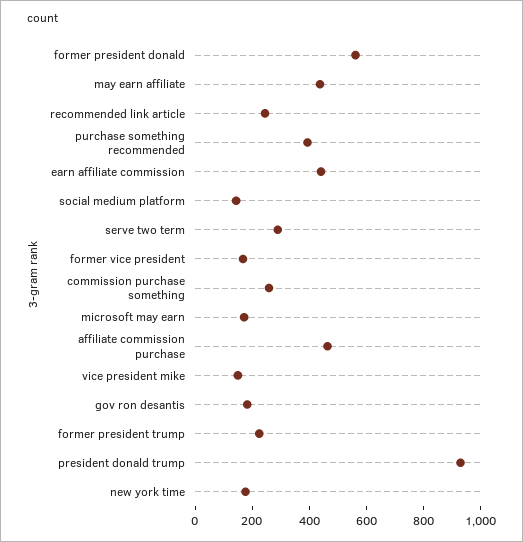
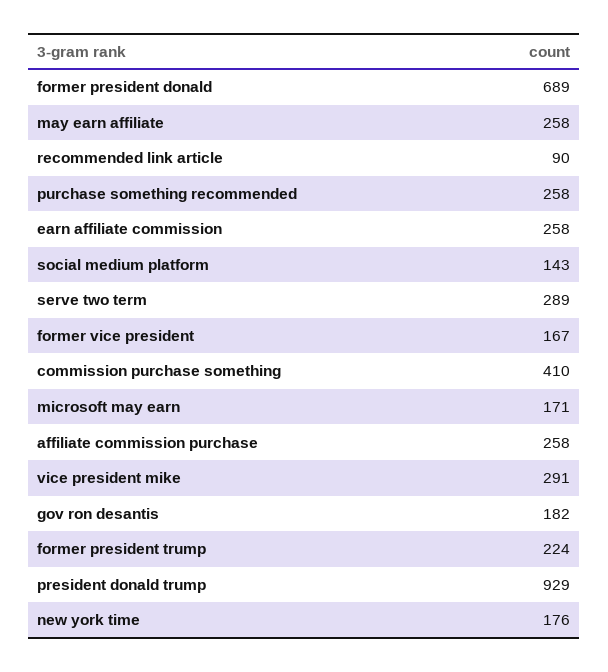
  {
-   "former president donald": 550,
+   "former president donald": 689,
-   "may earn affiliate": 450,
+   "may earn affiliate": 258,
-   "recommended link article": 250,
+   "recommended link article": 90,
-   "purchase something recommended": 400,
+   "purchase something recommended": 258,
-   "earn affiliate commission": 450,
+   "earn affiliate commission": 258,
    "social medium platform": 143,
    "serve two term": 289,
    "former vice president": 167,
-   "commission purchase something": 250,
+   "commission purchase something": 410,
    "microsoft may earn": 171,
-   "affiliate commission purchase": 450,
+   "affiliate commission purchase": 258,
-   "vice president mike": 150,
+   "vice president mike": 291,
    "gov ron desantis": 182,
    "former president trump": 224,
    "president donald trump": 929,
    "new york time": 176
  }

